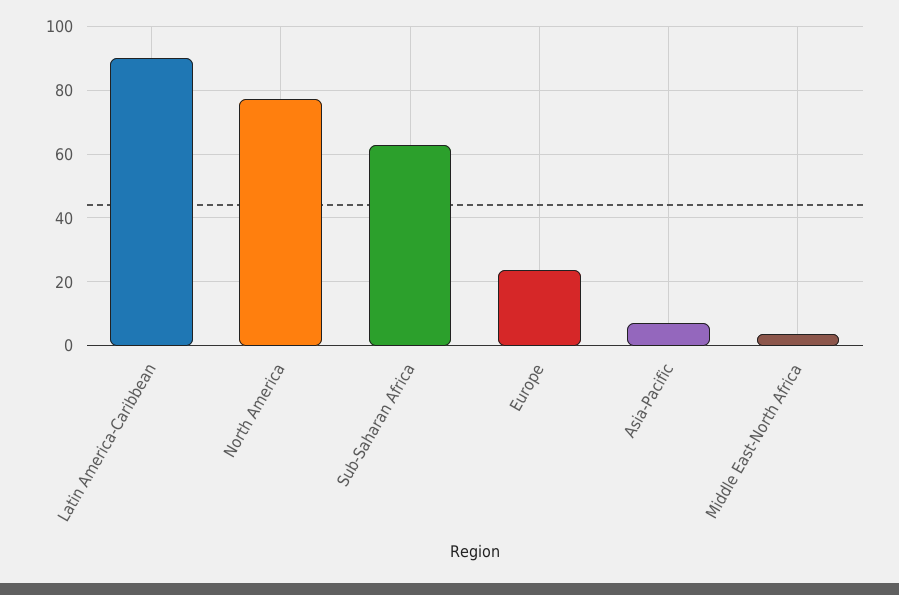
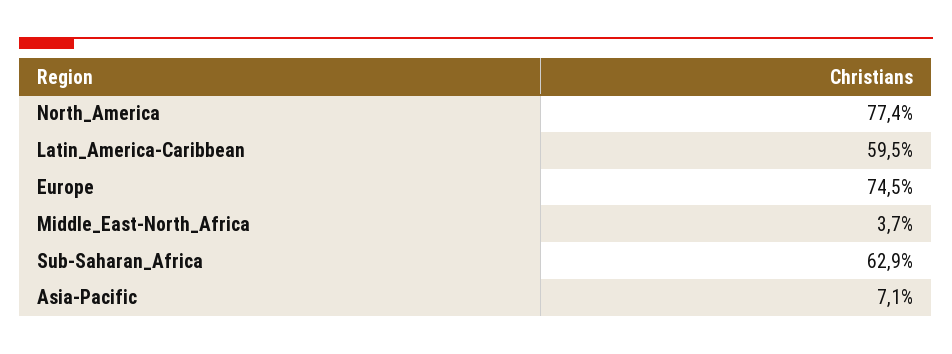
  {
-   "Latin America-Caribbean": 90,
+   "Latin America-Caribbean": 59.5,
    "North America": 77.4,
    "Sub-Saharan Africa": 62.9,
-   "Europe": 24,
+   "Europe": 74.5,
    "Asia-Pacific": 7.1,
    "Middle East-North Africa": 3.7
  }

